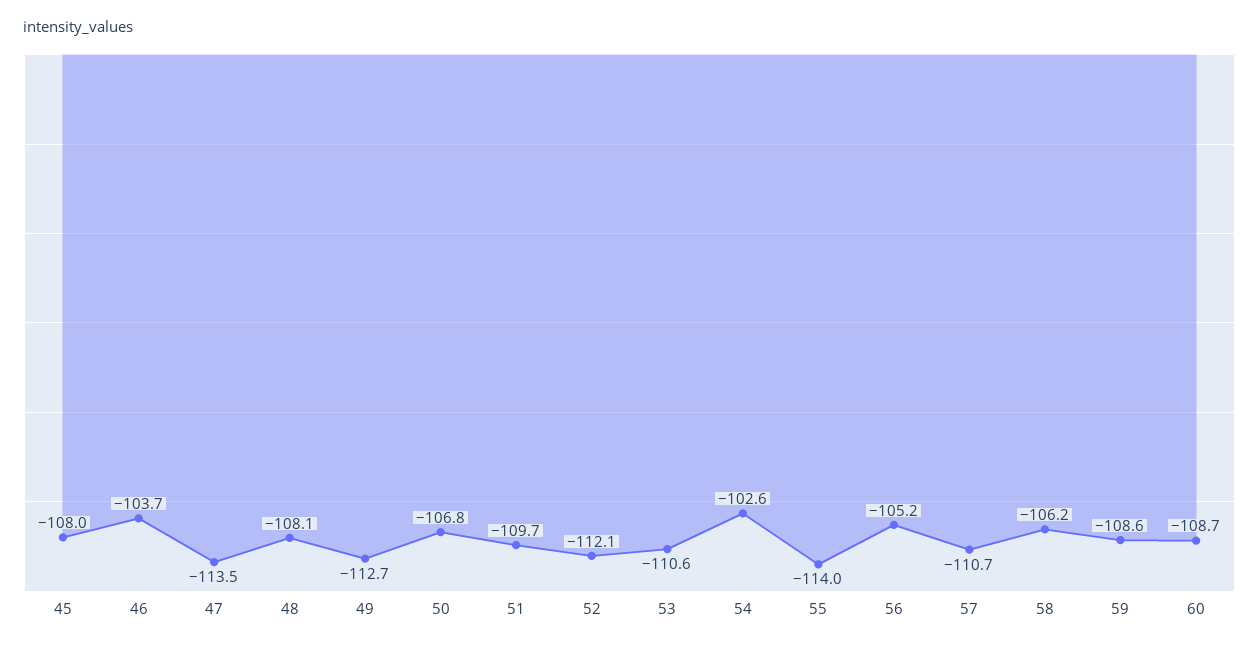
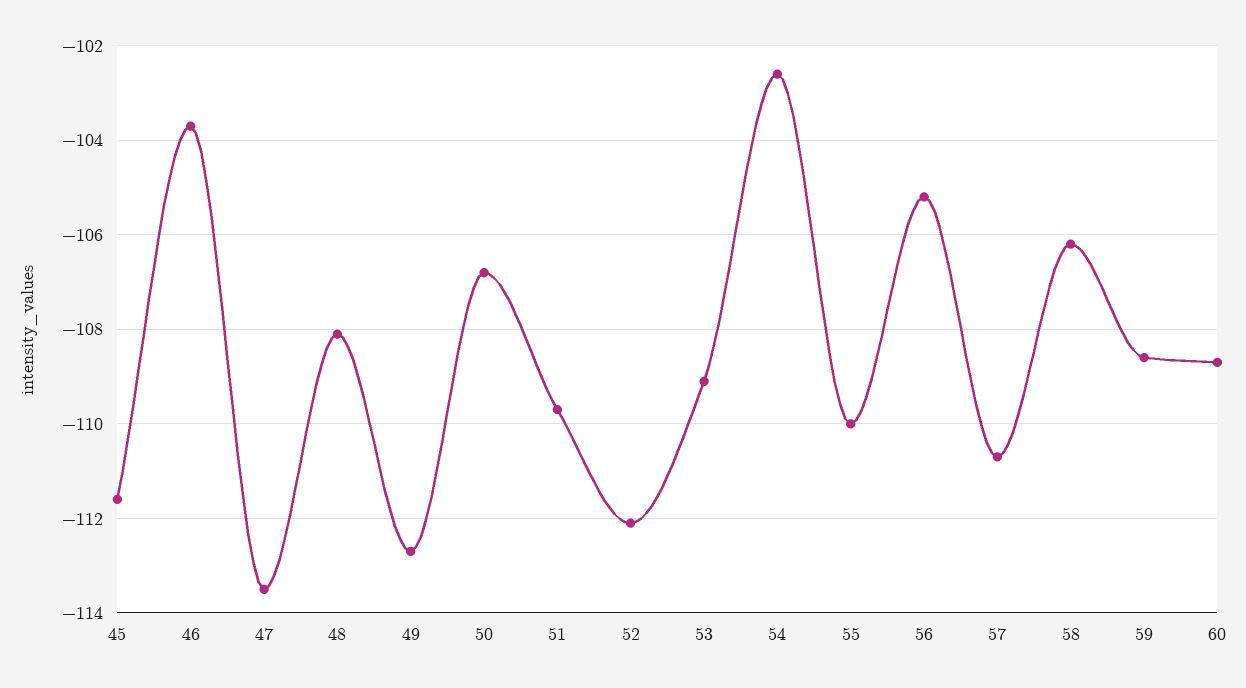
  {
-   "45": -108,
+   "45": -111.5,
    "46": -103.7,
    "47": -113.5,
    "48": -108.1,
    "49": -112.7,
    "50": -106.8,
    "51": -109.7,
    "52": -112.1,
-   "53": -110.6,
+   "53": -109,
    "54": -102.6,
-   "55": -114,
+   "55": -110,
    "56": -105.2,
    "57": -110.7,
    "58": -106.2,
    "59": -108.6,
    "60": -108.7
  }

